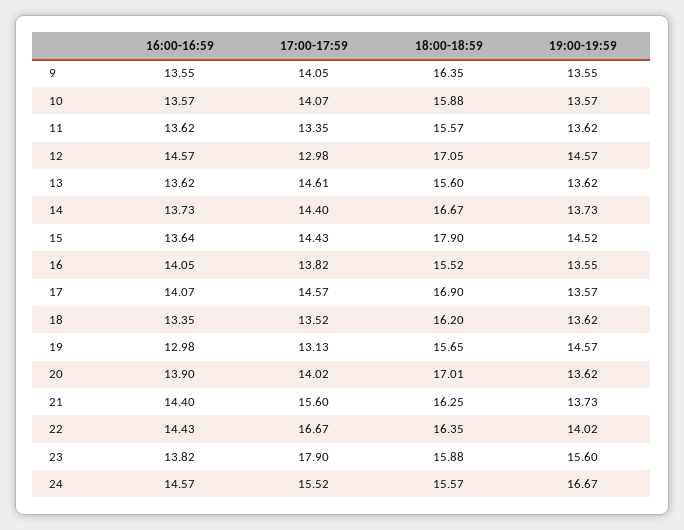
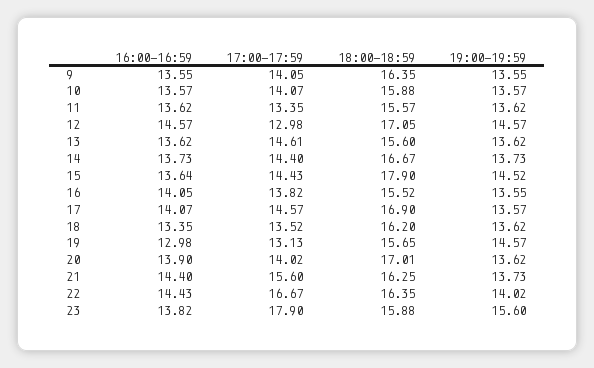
  {
    "16:00-16:59": {
      "9": 13.55,
      "10": 13.57,
      "11": 13.62,
      "12": 14.57,
      "13": 13.62,
      "14": 13.73,
      "15": 13.64,
      "16": 14.05,
      "17": 14.07,
      "18": 13.35,
      "19": 12.98,
      "20": 13.9,
      "21": 14.4,
      "22": 14.43,
-     "23": 13.82,
+     "23": 13.82
-     "24": 14.57
    },
    "17:00-17:59": {
      "9": 14.05,
      "10": 14.07,
      "11": 13.35,
      "12": 12.98,
      "13": 14.61,
      "14": 14.4,
      "15": 14.43,
      "16": 13.82,
      "17": 14.57,
      "18": 13.52,
      "19": 13.13,
      "20": 14.02,
      "21": 15.6,
      "22": 16.67,
-     "23": 17.9,
+     "23": 17.9
-     "24": 15.52
    },
    "18:00-18:59": {
      "9": 16.35,
      "10": 15.88,
      "11": 15.57,
      "12": 17.05,
      "13": 15.6,
      "14": 16.67,
      "15": 17.9,
      "16": 15.52,
      "17": 16.9,
      "18": 16.2,
      "19": 15.65,
      "20": 17.01,
      "21": 16.25,
      "22": 16.35,
-     "23": 15.88,
+     "23": 15.88
-     "24": 15.57
    },
    "19:00-19:59": {
      "9": 13.55,
      "10": 13.57,
      "11": 13.62,
      "12": 14.57,
      "13": 13.62,
      "14": 13.73,
      "15": 14.52,
      "16": 13.55,
      "17": 13.57,
      "18": 13.62,
      "19": 14.57,
      "20": 13.62,
      "21": 13.73,
      "22": 14.02,
-     "23": 15.6,
+     "23": 15.6
-     "24": 16.67
    }
  }

